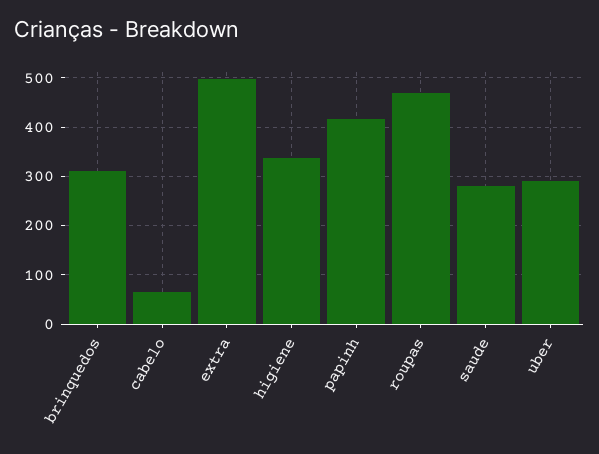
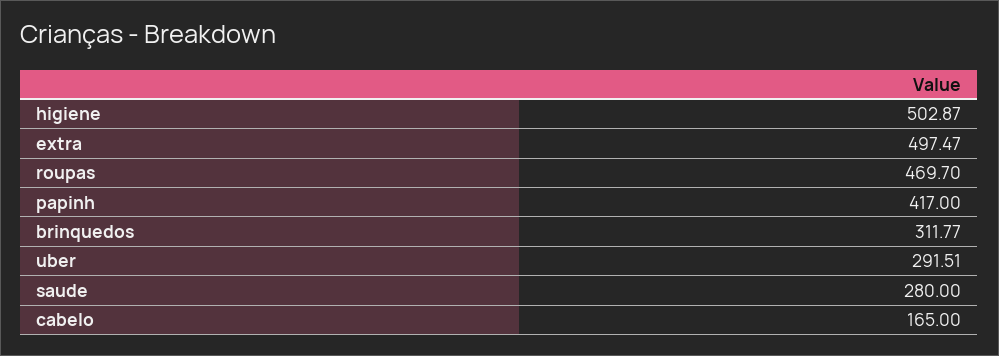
  {
    "brinquedos": 311.77,
-   "cabelo": 60,
+   "cabelo": 165,
    "extra": 497.47,
-   "higiene": 340,
+   "higiene": 502.87,
    "papinh": 417,
    "roupas": 469.7,
    "saude": 280,
    "uber": 291.51
  }

